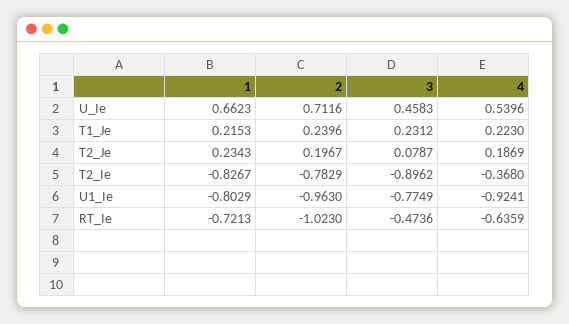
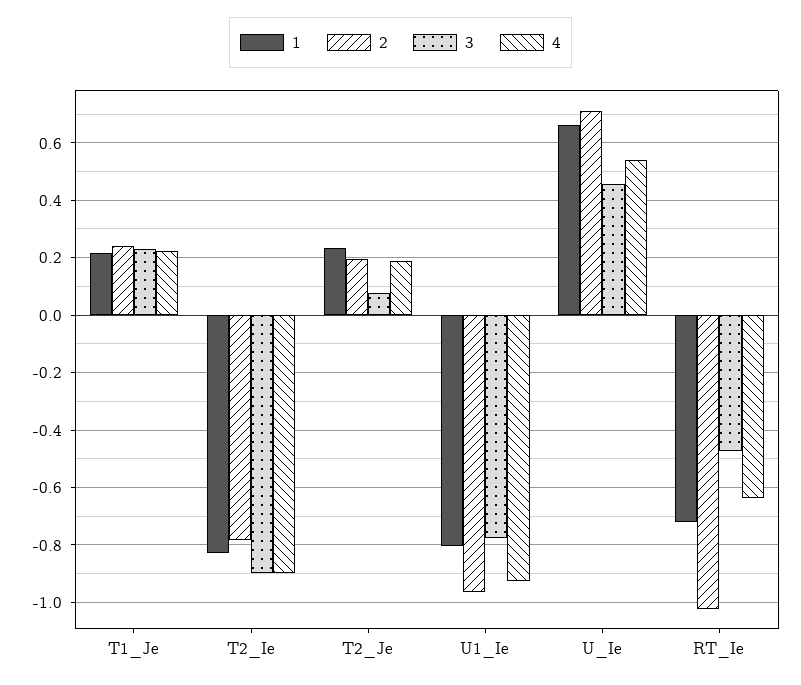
  {
    "1": {
      "U_Ie": 0.6623,
      "T1_Je": 0.2153,
      "T2_Je": 0.2343,
      "T2_Ie": -0.8267,
      "U1_Ie": -0.8029,
      "RT_Ie": -0.7213
    },
    "2": {
      "U_Ie": 0.7116,
      "T1_Je": 0.2396,
      "T2_Je": 0.1967,
      "T2_Ie": -0.7829,
      "U1_Ie": -0.963,
      "RT_Ie": -1.023
    },
    "3": {
      "U_Ie": 0.4583,
      "T1_Je": 0.2312,
      "T2_Je": 0.0787,
      "T2_Ie": -0.8962,
      "U1_Ie": -0.7749,
      "RT_Ie": -0.4736
    },
    "4": {
      "U_Ie": 0.5396,
      "T1_Je": 0.223,
      "T2_Je": 0.1869,
-     "T2_Ie": -0.368,
+     "T2_Ie": -0.9,
      "U1_Ie": -0.9241,
      "RT_Ie": -0.6359
    }
  }

